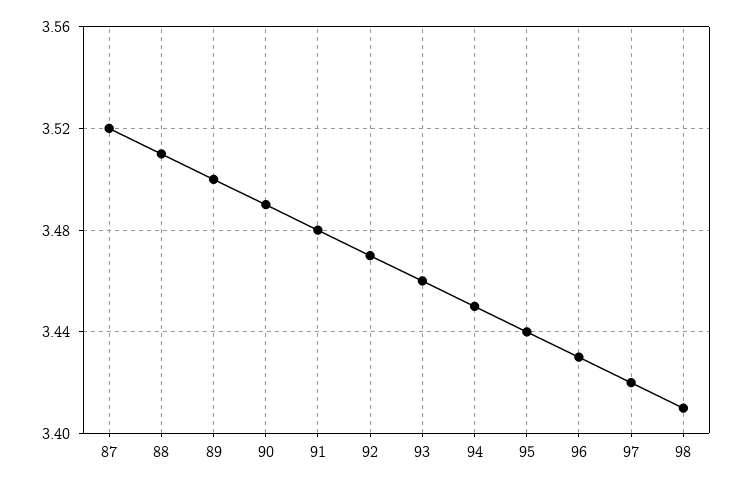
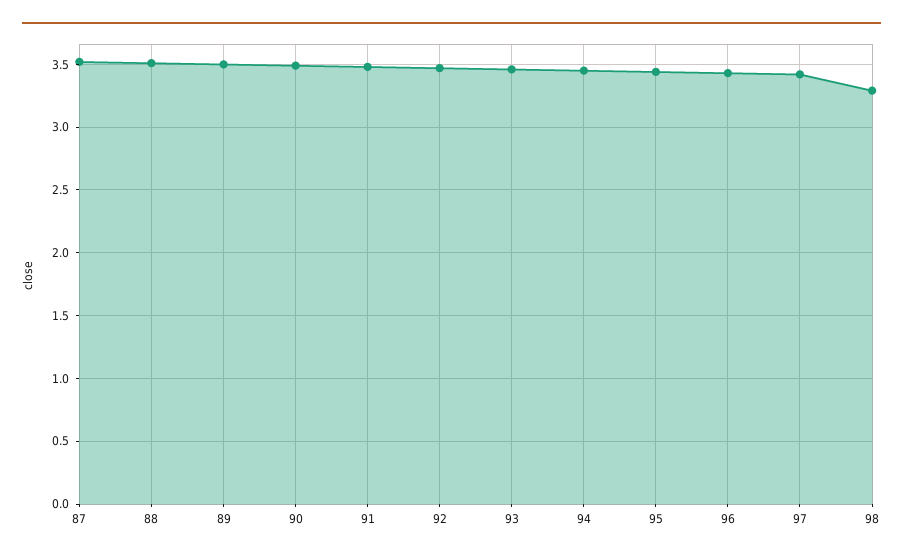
  {
    "87": 3.52,
    "88": 3.51,
    "89": 3.5,
    "90": 3.49,
    "91": 3.48,
    "92": 3.47,
    "93": 3.46,
    "94": 3.45,
    "95": 3.44,
    "96": 3.43,
    "97": 3.42,
-   "98": 3.41
+   "98": 3.3
  }

